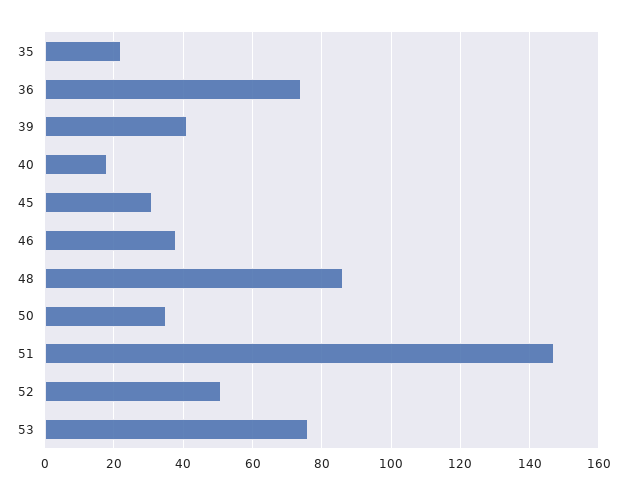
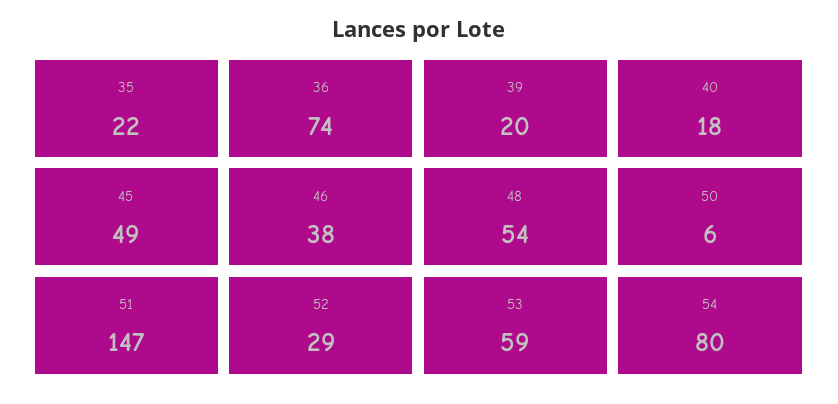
  {
    "35": 22,
    "36": 74,
-   "39": 40,
+   "39": 20,
    "40": 18,
-   "45": 30,
+   "45": 49,
    "46": 38,
-   "48": 85,
+   "48": 54,
-   "50": 35,
+   "50": 6,
    "51": 147,
-   "52": 50,
+   "52": 29,
-   "53": 75
+   "53": 59,
+   "54": 80
  }

